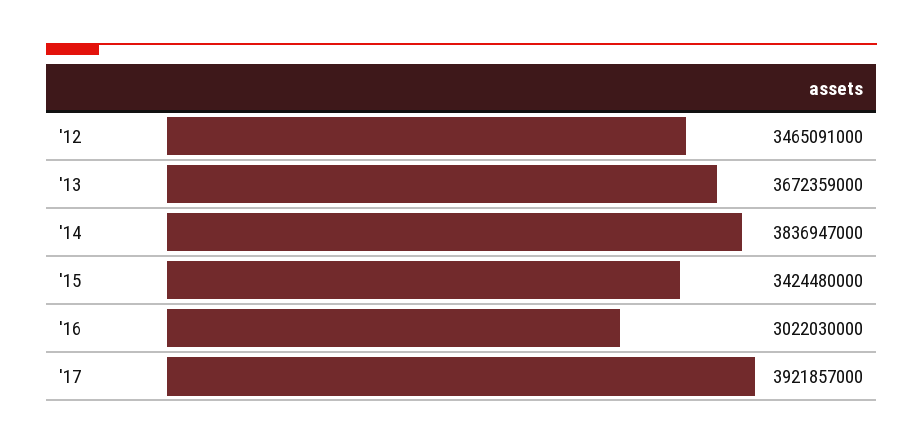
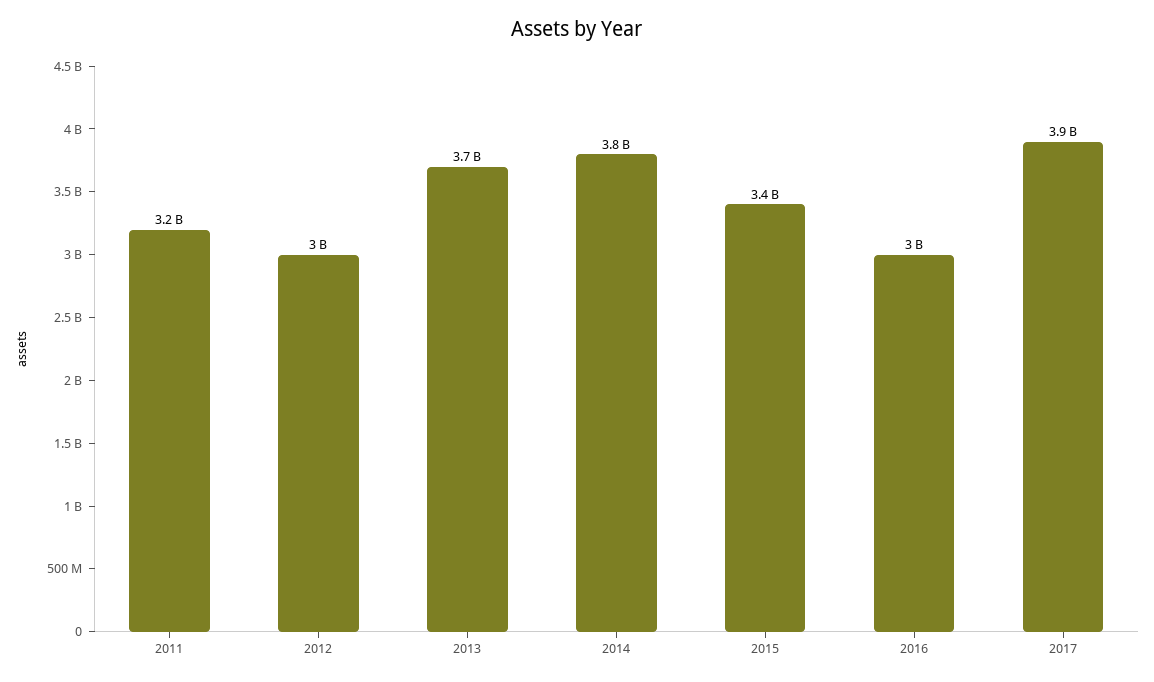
  {
-   "'12": 3465091000,
+   "'12": 3000000000,
    "'13": 3672359000,
    "'14": 3836947000,
    "'15": 3424480000,
    "'16": 3022030000,
-   "'17": 3921857000
+   "'17": 3921857000,
+   "2011": 3200000000
  }

